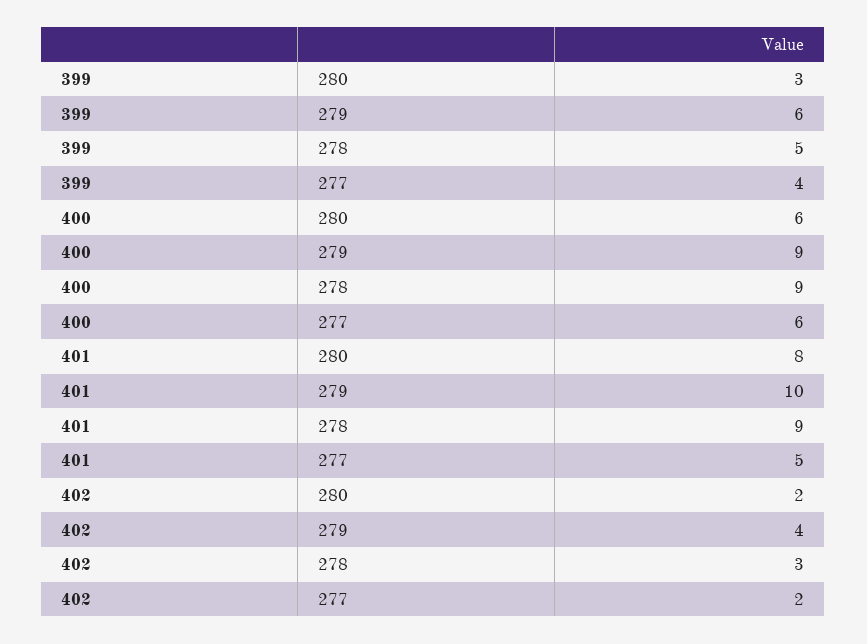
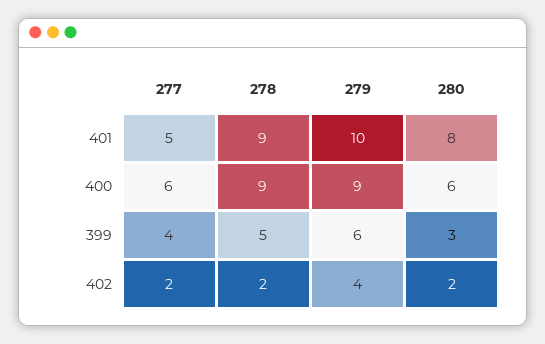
  {
    "399": {
      "280": 3,
      "279": 6,
      "278": 5,
      "277": 4
    },
    "400": {
      "280": 6,
      "279": 9,
      "278": 9,
      "277": 6
    },
    "401": {
      "280": 8,
      "279": 10,
      "278": 9,
      "277": 5
    },
    "402": {
      "280": 2,
      "279": 4,
-     "278": 3,
+     "278": 2,
      "277": 2
    }
  }

